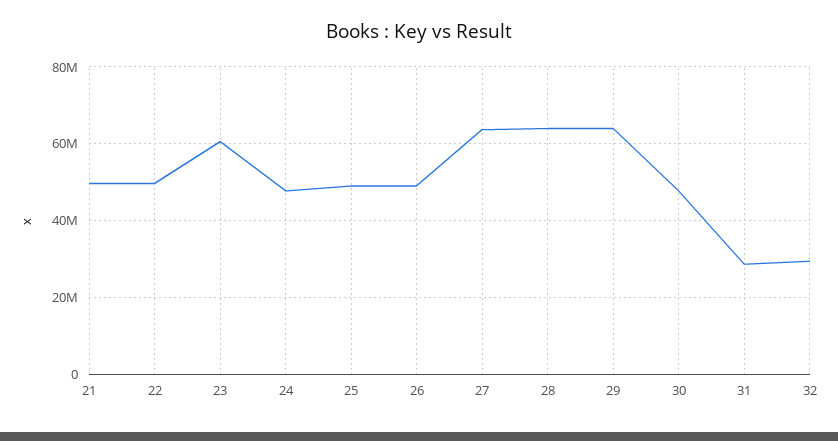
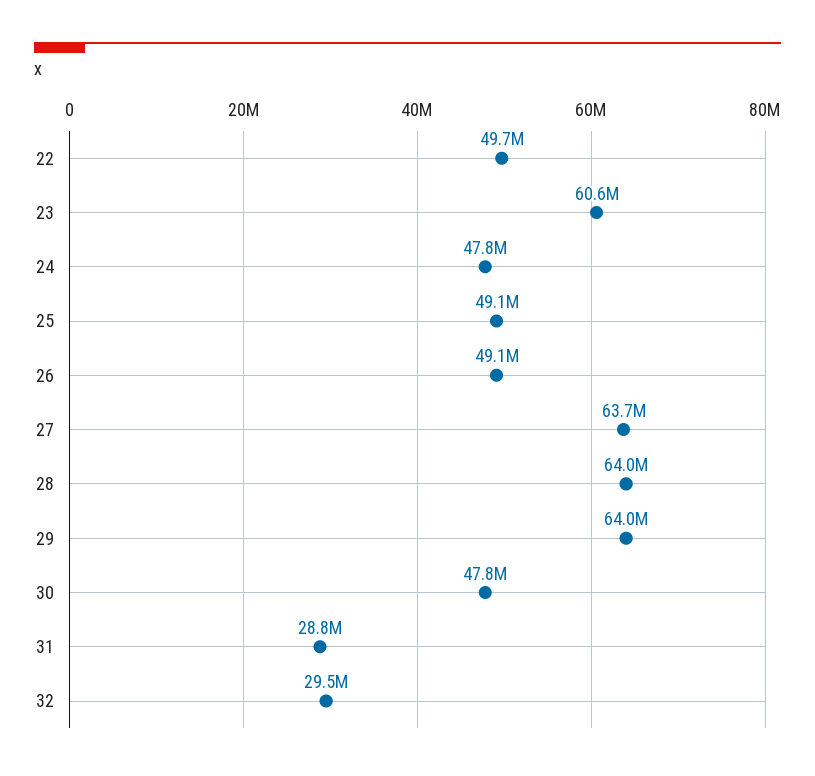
  {
-   "21": 50000000,
    "22": 49700000,
    "23": 60600000,
    "24": 47800000,
    "25": 49100000,
    "26": 49100000,
    "27": 63700000,
    "28": 64000000,
    "29": 64000000,
    "30": 47800000,
    "31": 28800000,
    "32": 29500000
  }

